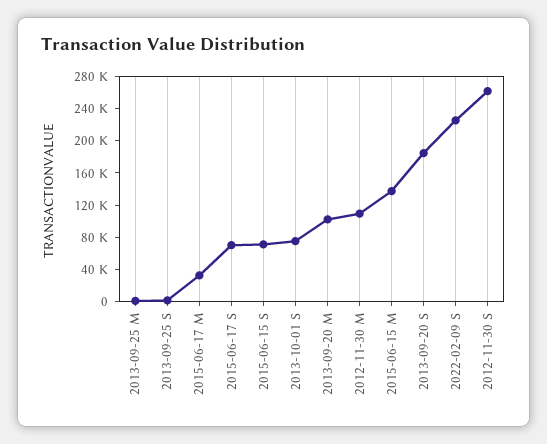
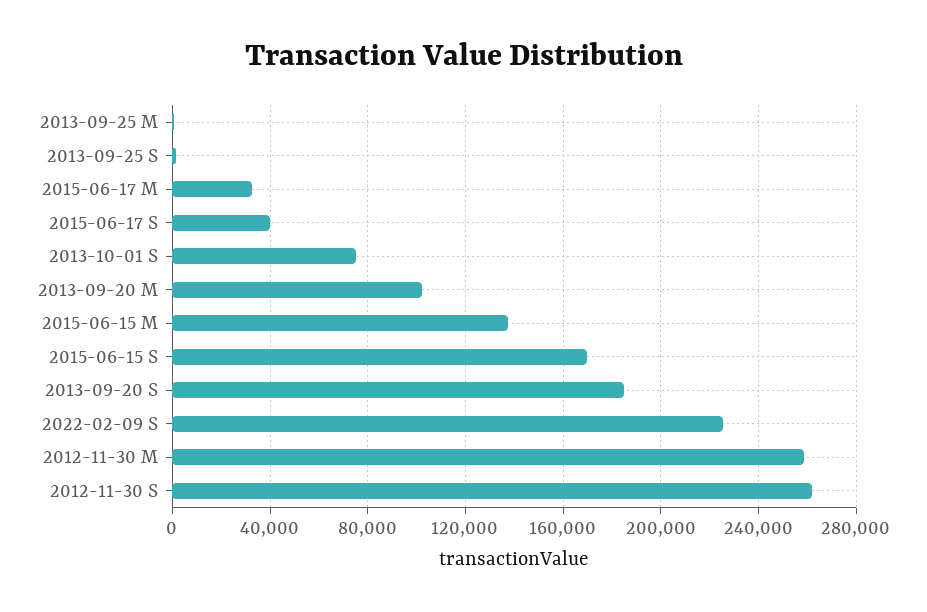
  {
    "2013-09-25 M": 0,
    "2013-09-25 S": 0,
    "2015-06-17 M": 30000,
-   "2015-06-17 S": 70000,
+   "2015-06-17 S": 40000,
-   "2015-06-15 S": 70000,
+   "2015-06-15 S": 170000,
    "2013-10-01 S": 75000,
    "2013-09-20 M": 100000,
-   "2012-11-30 M": 110000,
+   "2012-11-30 M": 260000,
    "2015-06-15 M": 135000,
    "2013-09-20 S": 185000,
    "2022-02-09 S": 225000,
    "2012-11-30 S": 260000
  }

